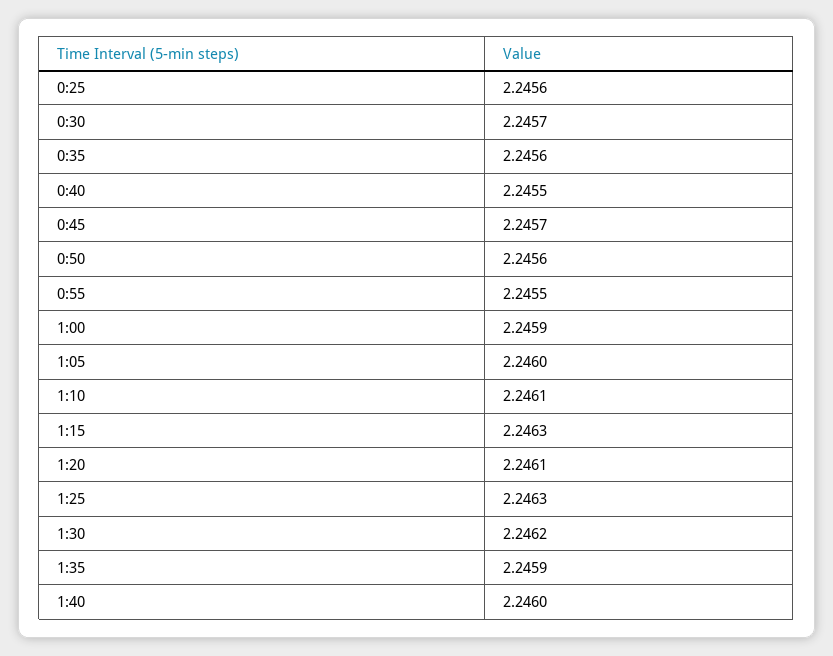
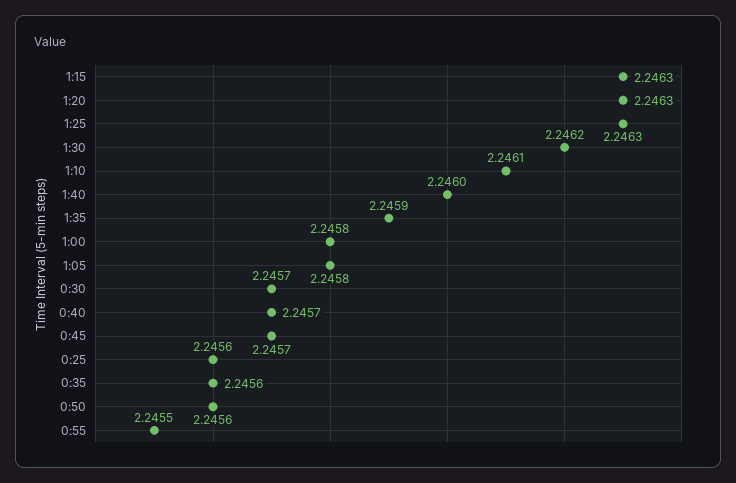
  {
    "0:25": 2.2456,
    "0:30": 2.2457,
    "0:35": 2.2456,
-   "0:40": 2.2455,
+   "0:40": 2.2457,
    "0:45": 2.2457,
    "0:50": 2.2456,
    "0:55": 2.2455,
-   "1:00": 2.2459,
+   "1:00": 2.2458,
-   "1:05": 2.246,
+   "1:05": 2.2458,
    "1:10": 2.2461,
    "1:15": 2.2463,
-   "1:20": 2.2461,
+   "1:20": 2.2463,
    "1:25": 2.2463,
    "1:30": 2.2462,
    "1:35": 2.2459,
    "1:40": 2.246
  }

